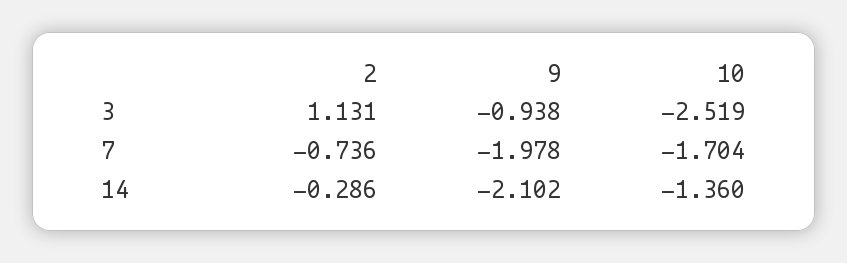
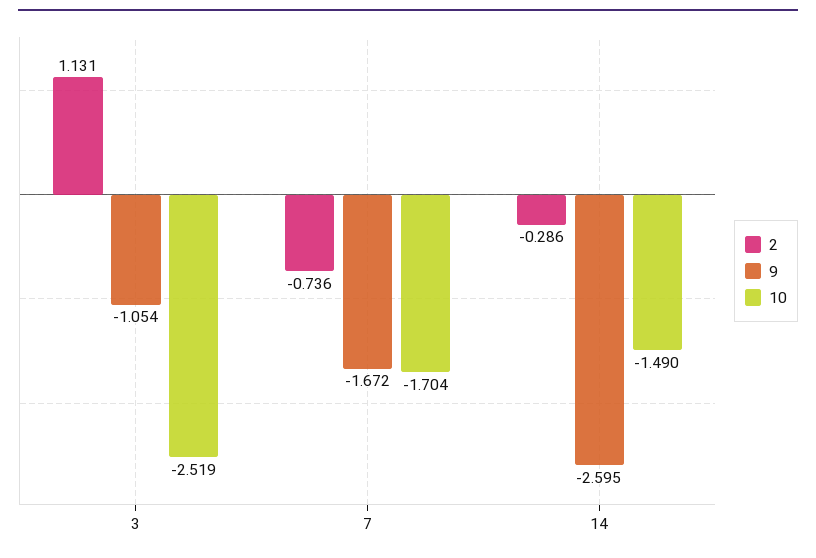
  {
    "2": {
      "3": 1.131,
      "7": -0.736,
      "14": -0.286
    },
    "9": {
-     "3": -0.938,
+     "3": -1.054,
-     "7": -1.978,
+     "7": -1.672,
-     "14": -2.102
+     "14": -2.595
    },
    "10": {
      "3": -2.519,
      "7": -1.704,
-     "14": -1.36
+     "14": -1.49
    }
  }

